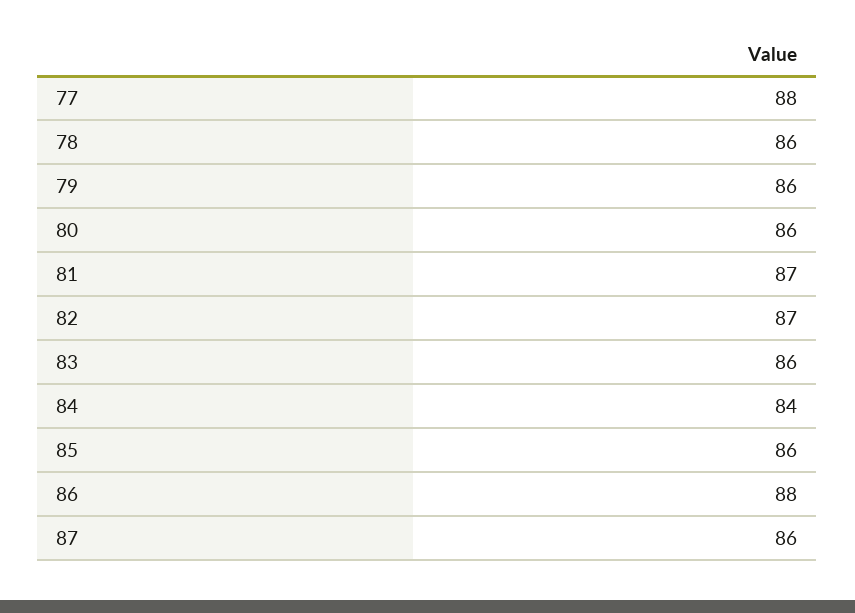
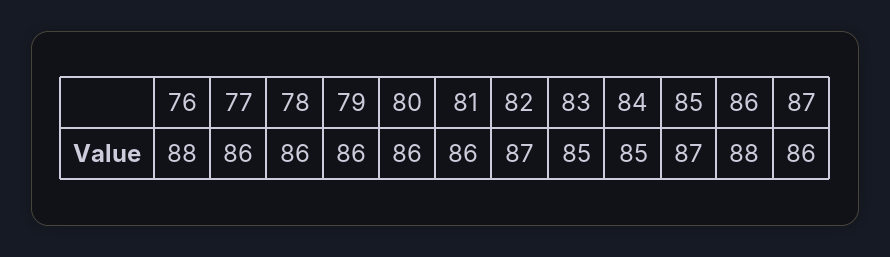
  {
-   "77": 88,
+   "77": 86,
    "78": 86,
    "79": 86,
    "80": 86,
-   "81": 87,
+   "81": 86,
    "82": 87,
-   "83": 86,
+   "83": 85,
-   "84": 84,
+   "84": 85,
-   "85": 86,
+   "85": 87,
    "86": 88,
-   "87": 86
+   "87": 86,
+   "76": 88
  }

